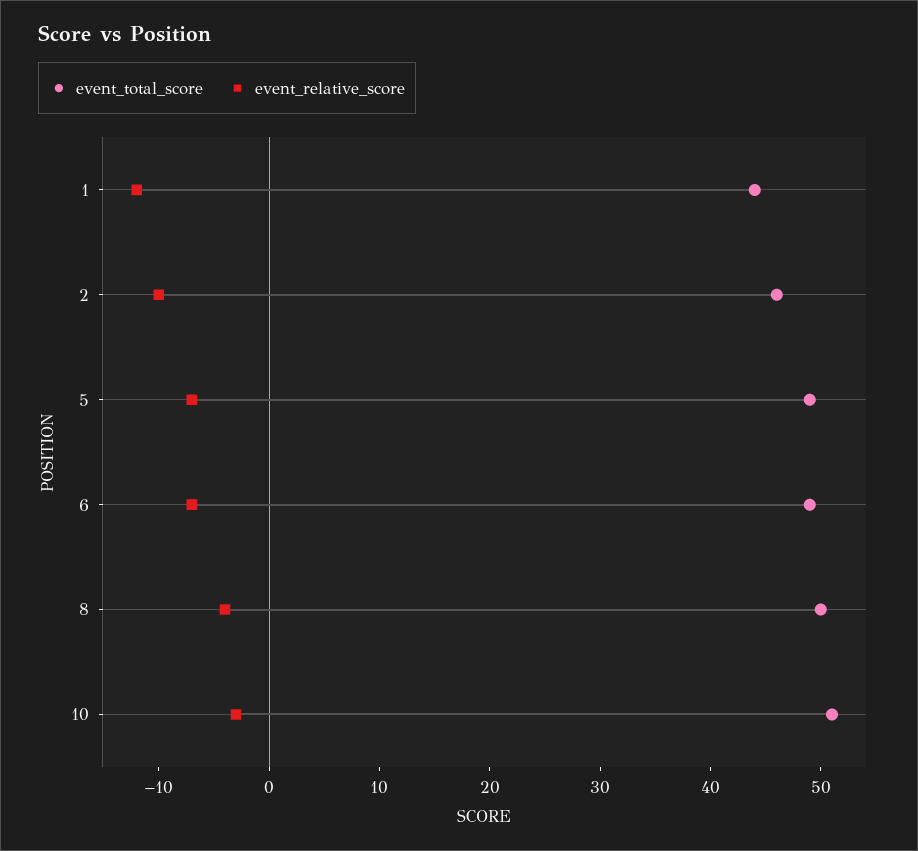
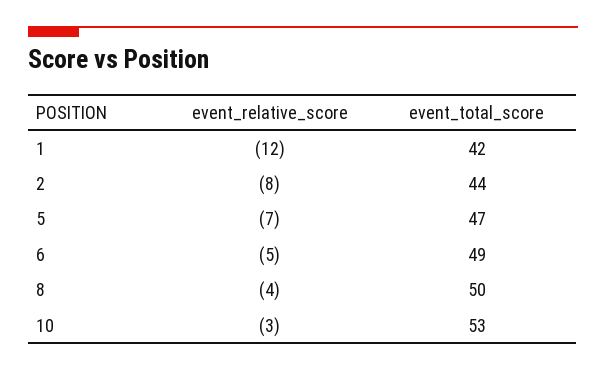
  {
    "event_total_score": {
-     "1": 44,
+     "1": 42,
-     "2": 46,
+     "2": 44,
-     "5": 49,
+     "5": 47,
      "6": 49,
      "8": 50,
-     "10": 51
+     "10": 53
    },
    "event_relative_score": {
      "1": -12,
-     "2": -10,
+     "2": -8,
      "5": -7,
-     "6": -7,
+     "6": -5,
      "8": -4,
      "10": -3
    }
  }

